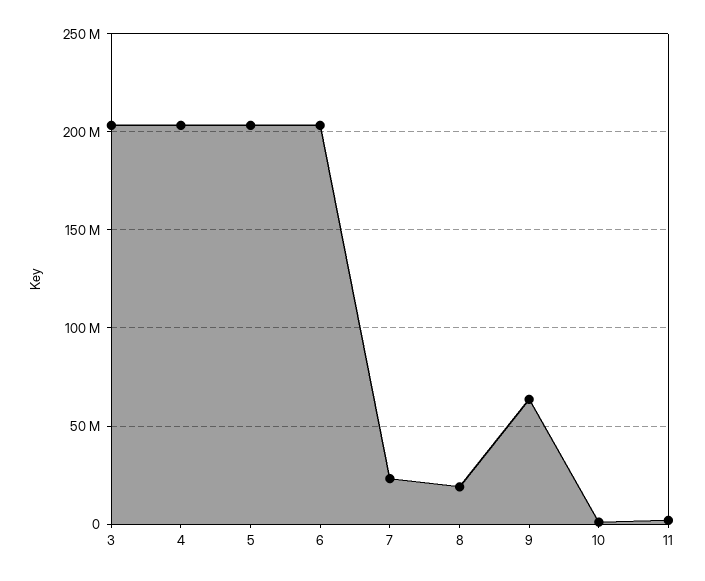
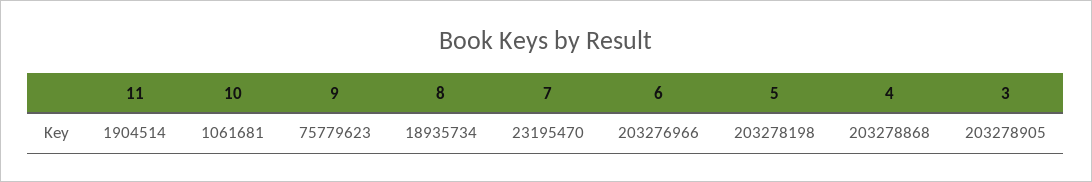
  {
    "3": 203278905,
    "4": 203278868,
    "5": 203278198,
    "6": 203276966,
    "7": 23195470,
    "8": 18935734,
-   "9": 65000000,
+   "9": 75779623,
    "10": 1061681,
    "11": 1904514
  }

